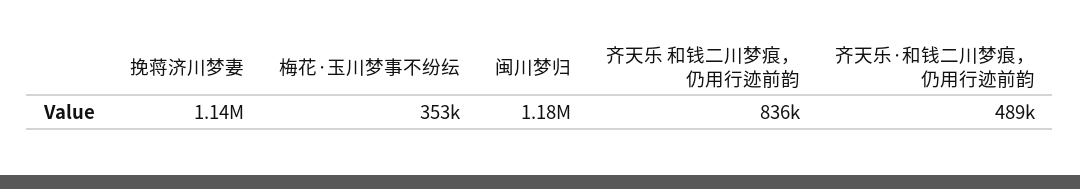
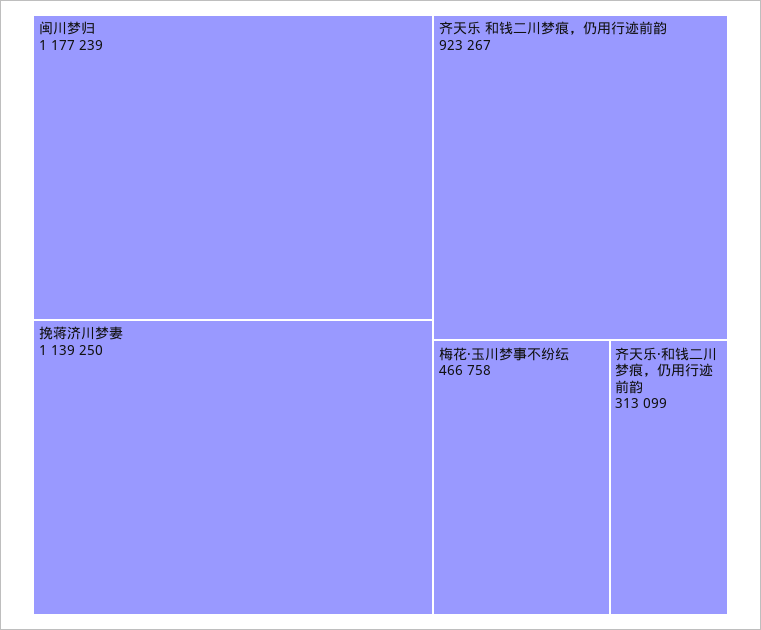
  {
    "挽蒋济川梦妻": 1139250,
-   "梅花·玉川梦事不纷纭": 353000,
+   "梅花·玉川梦事不纷纭": 466758,
    "闽川梦归": 1177239,
-   "齐天乐 和钱二川梦痕，仍用行迹前韵": 836000,
+   "齐天乐 和钱二川梦痕，仍用行迹前韵": 923267,
-   "齐天乐·和钱二川梦痕，仍用行迹前韵": 489000
+   "齐天乐·和钱二川梦痕，仍用行迹前韵": 313099
  }

